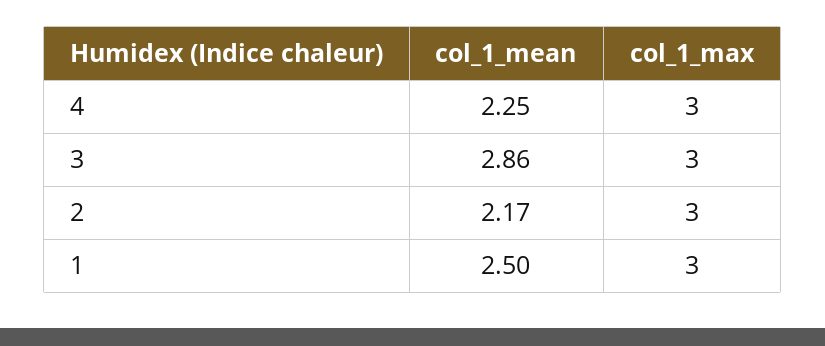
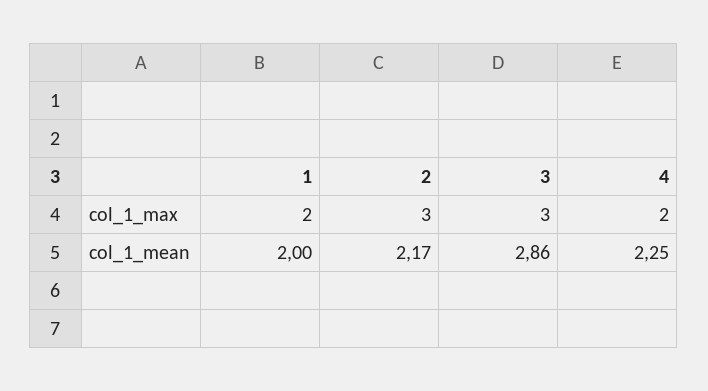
  {
    "col_1_mean": {
      "4": 2.25,
      "3": 2.86,
      "2": 2.17,
-     "1": 2.5
+     "1": 2
    },
    "col_1_max": {
-     "4": 3,
+     "4": 2,
      "3": 3,
      "2": 3,
-     "1": 3
+     "1": 2
    }
  }

